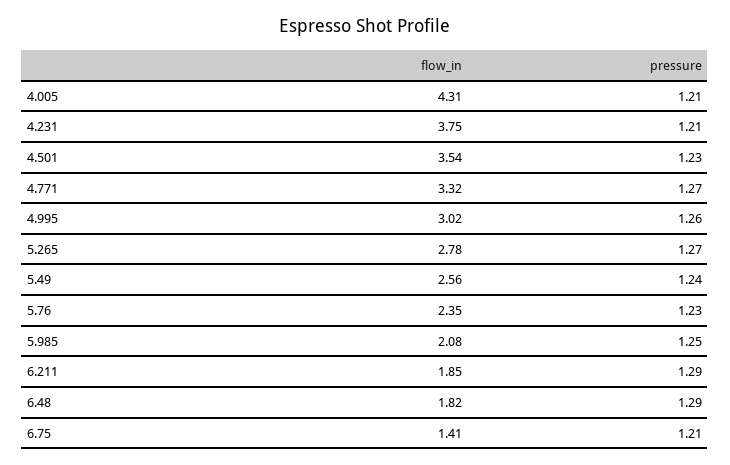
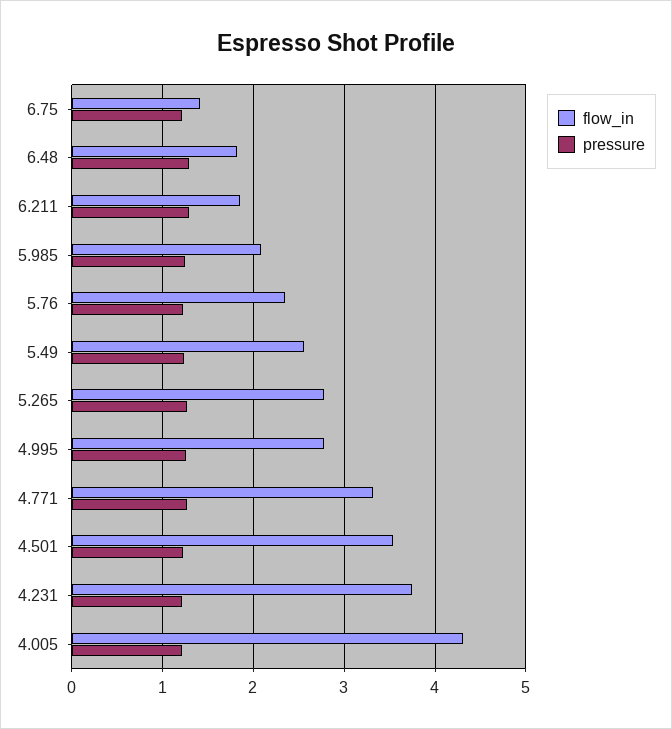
  {
    "flow_in": {
      "4.005": 4.31,
      "4.231": 3.75,
      "4.501": 3.54,
      "4.771": 3.32,
-     "4.995": 3.02,
+     "4.995": 2.8,
      "5.265": 2.78,
      "5.49": 2.56,
      "5.76": 2.35,
      "5.985": 2.08,
      "6.211": 1.85,
      "6.48": 1.82,
      "6.75": 1.41
    },
    "pressure": {
      "4.005": 1.21,
      "4.231": 1.21,
      "4.501": 1.23,
      "4.771": 1.27,
      "4.995": 1.26,
      "5.265": 1.27,
      "5.49": 1.24,
      "5.76": 1.23,
      "5.985": 1.25,
      "6.211": 1.29,
      "6.48": 1.29,
      "6.75": 1.21
    }
  }

